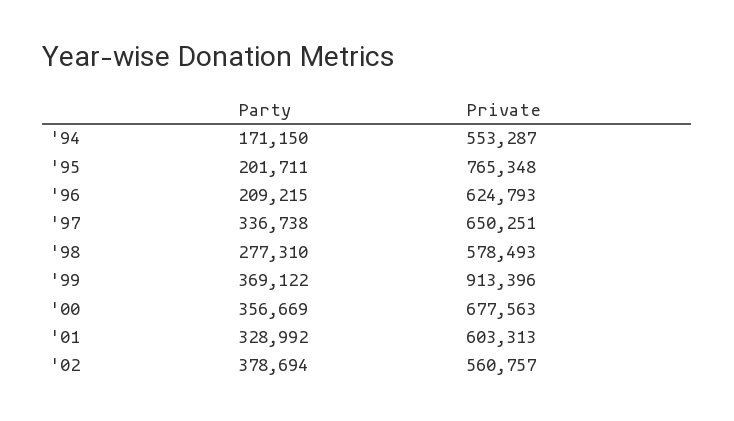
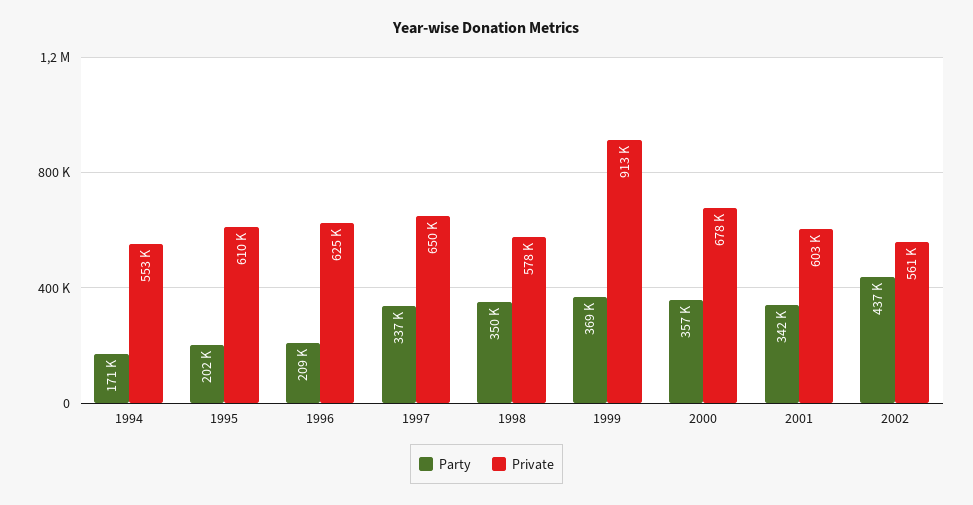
  {
    "Party": {
      "'94": 171150,
      "'95": 201711,
      "'96": 209215,
      "'97": 336738,
-     "'98": 277310,
+     "'98": 350000,
      "'99": 369122,
      "'00": 356669,
-     "'01": 328992,
+     "'01": 342000,
-     "'02": 378694
+     "'02": 437000
    },
    "Private": {
      "'94": 553287,
-     "'95": 765348,
+     "'95": 610000,
      "'96": 624793,
      "'97": 650251,
      "'98": 578493,
      "'99": 913396,
      "'00": 677563,
      "'01": 603313,
      "'02": 560757
    }
  }

